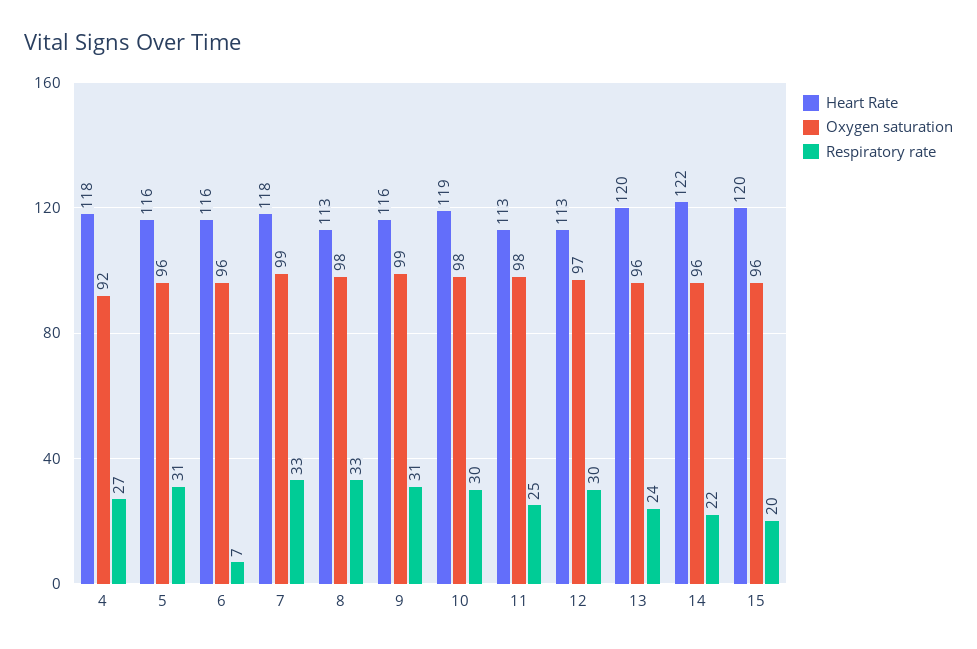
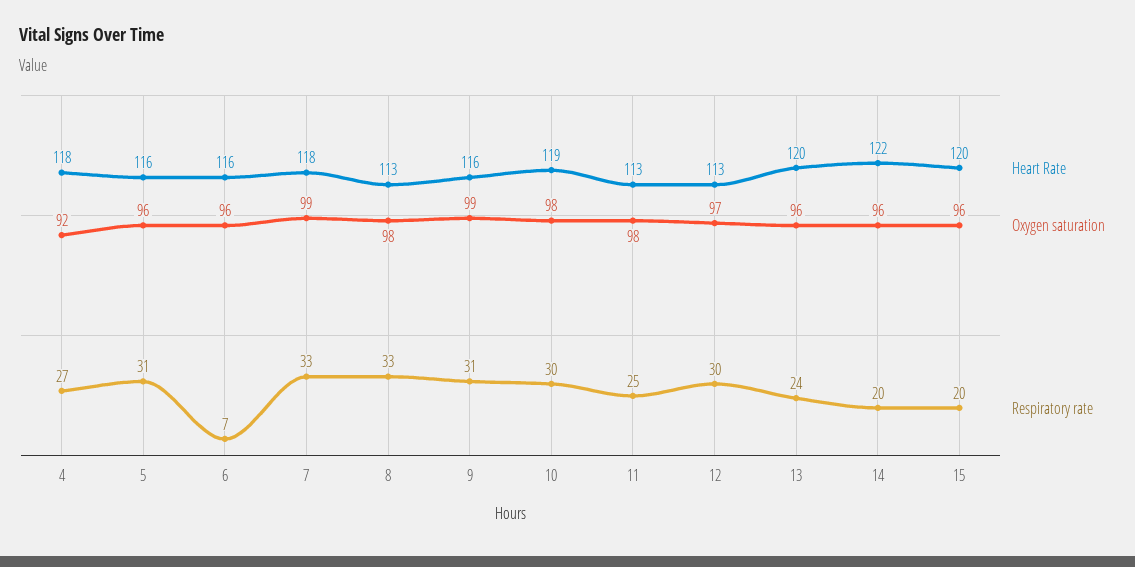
  {
    "Heart Rate": {
      "4": 118,
      "5": 116,
      "6": 116,
      "7": 118,
      "8": 113,
      "9": 116,
      "10": 119,
      "11": 113,
      "12": 113,
      "13": 120,
      "14": 122,
      "15": 120
    },
    "Oxygen saturation": {
      "4": 92,
      "5": 96,
      "6": 96,
      "7": 99,
      "8": 98,
      "9": 99,
      "10": 98,
      "11": 98,
      "12": 97,
      "13": 96,
      "14": 96,
      "15": 96
    },
    "Respiratory rate": {
      "4": 27,
      "5": 31,
      "6": 7,
      "7": 33,
      "8": 33,
      "9": 31,
      "10": 30,
      "11": 25,
      "12": 30,
      "13": 24,
-     "14": 22,
+     "14": 20,
      "15": 20
    }
  }

